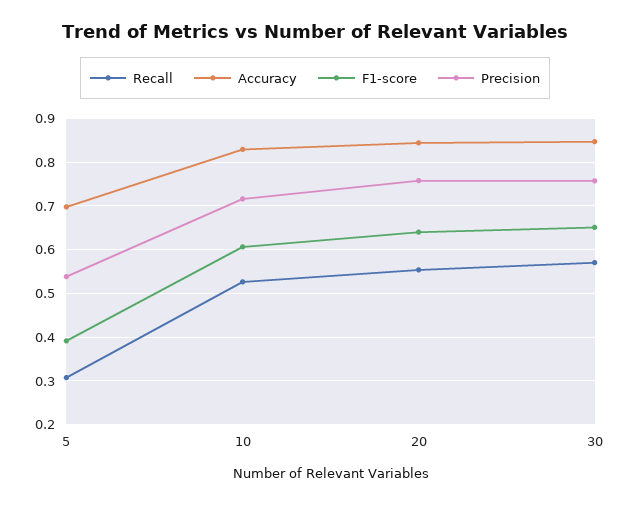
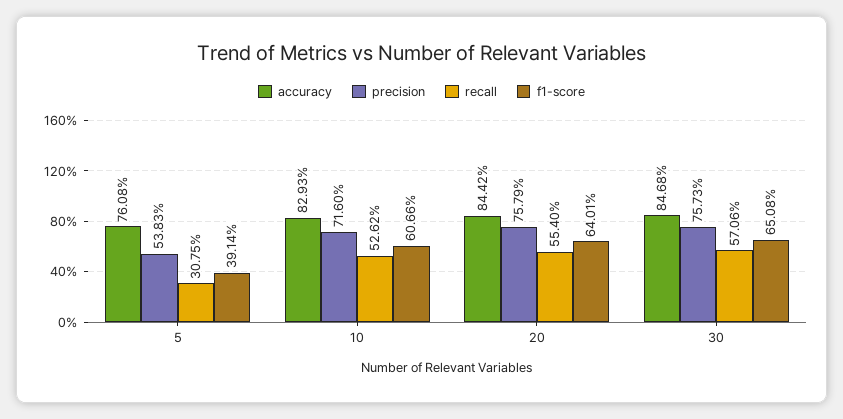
  {
    "Recall": {
      "5": 0.3075,
      "10": 0.5262,
      "20": 0.554,
      "30": 0.5706
    },
    "Accuracy": {
-     "5": 0.7,
+     "5": 0.7608,
      "10": 0.8293,
      "20": 0.8442,
      "30": 0.8468
    },
    "F1-score": {
      "5": 0.3914,
      "10": 0.6066,
      "20": 0.6401,
      "30": 0.6508
    },
    "Precision": {
      "5": 0.5383,
      "10": 0.716,
      "20": 0.7579,
      "30": 0.7573
    }
  }

